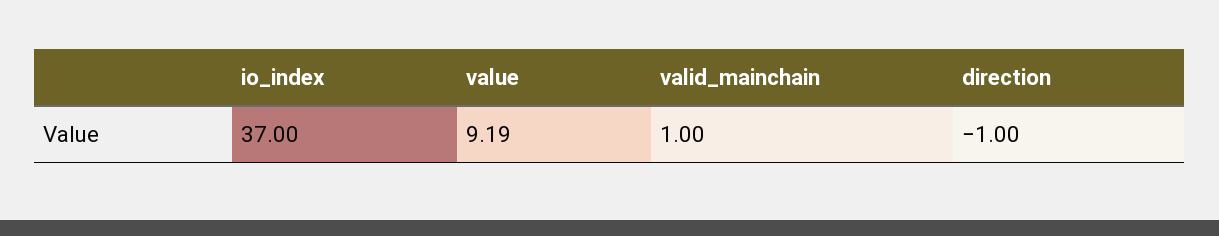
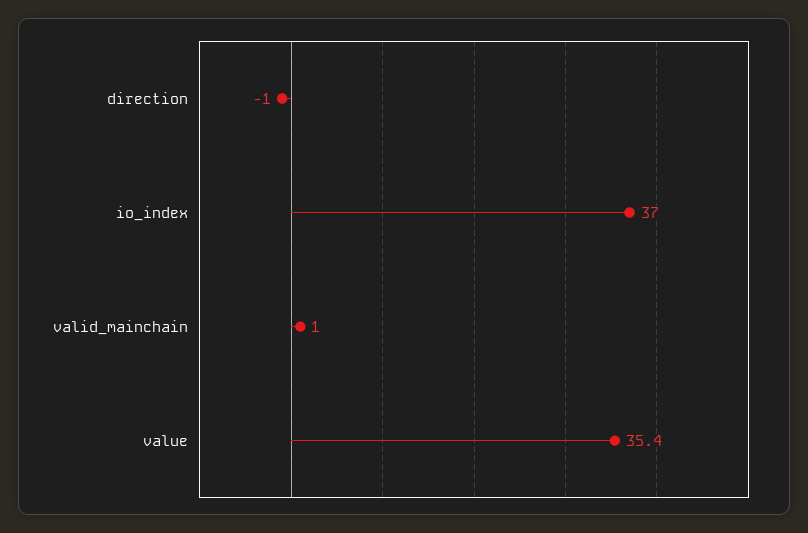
  {
    "io_index": 37,
-   "value": 9.19,
+   "value": 35.4,
    "valid_mainchain": 1,
    "direction": -1
  }

